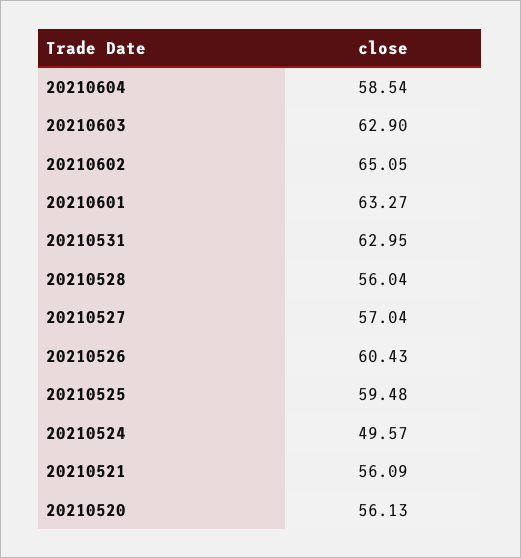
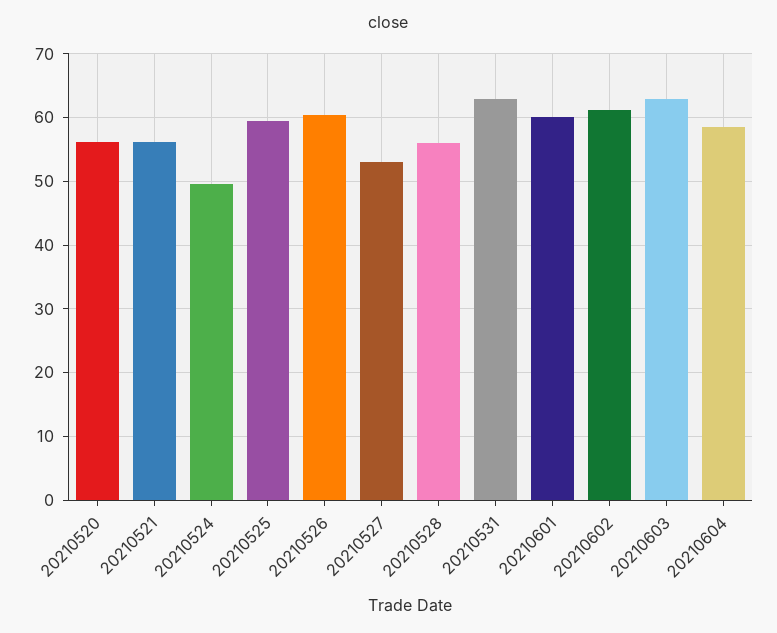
  {
    "20210604": 58.54,
    "20210603": 62.9,
-   "20210602": 65.05,
+   "20210602": 61,
-   "20210601": 63.27,
+   "20210601": 60,
    "20210531": 62.95,
    "20210528": 56.04,
-   "20210527": 57.04,
+   "20210527": 53,
    "20210526": 60.43,
    "20210525": 59.48,
    "20210524": 49.57,
    "20210521": 56.09,
    "20210520": 56.13
  }

